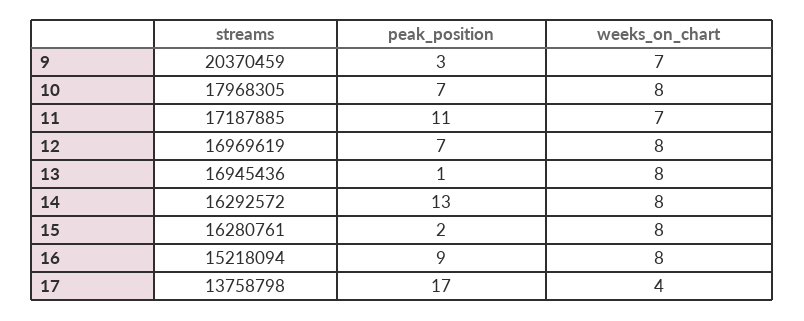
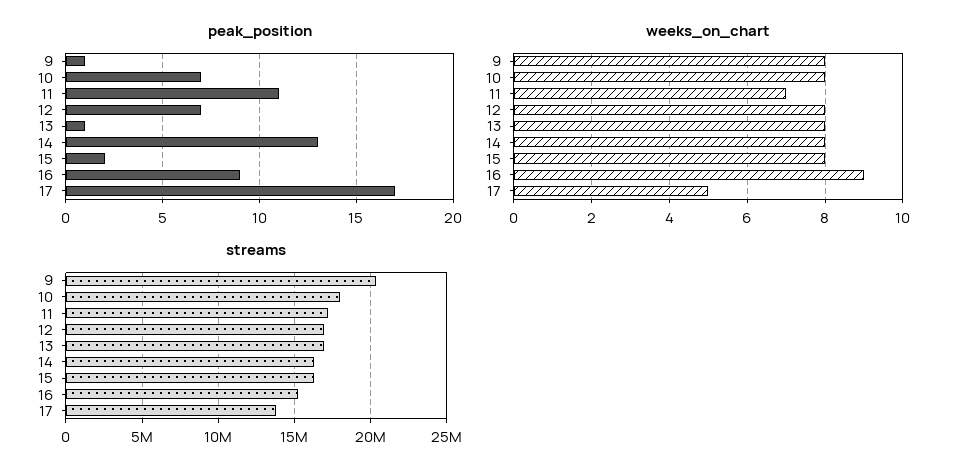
  {
    "streams": {
      "9": 20370459,
      "10": 17968305,
      "11": 17187885,
      "12": 16969619,
      "13": 16945436,
      "14": 16292572,
      "15": 16280761,
      "16": 15218094,
      "17": 13758798
    },
    "peak_position": {
-     "9": 3,
+     "9": 1,
      "10": 7,
      "11": 11,
      "12": 7,
      "13": 1,
      "14": 13,
      "15": 2,
      "16": 9,
      "17": 17
    },
    "weeks_on_chart": {
-     "9": 7,
+     "9": 8,
      "10": 8,
      "11": 7,
      "12": 8,
      "13": 8,
      "14": 8,
      "15": 8,
-     "16": 8,
+     "16": 9,
-     "17": 4
+     "17": 5
    }
  }

